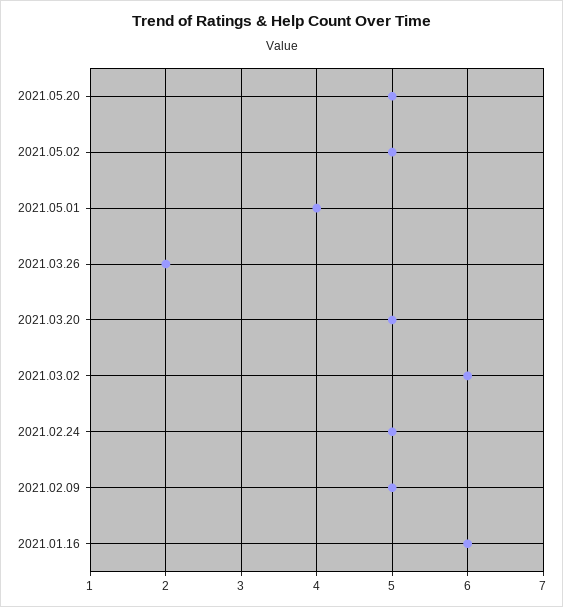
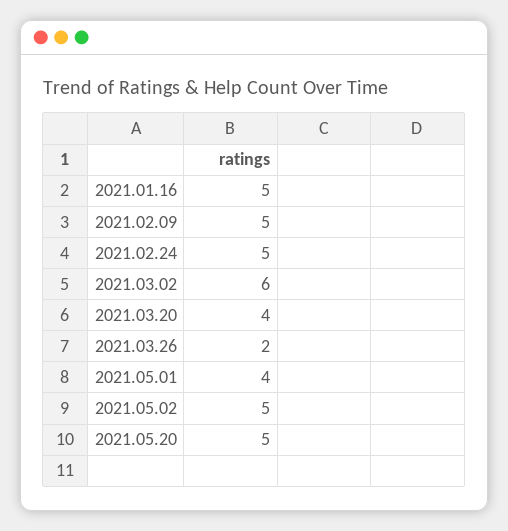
  {
    "2021.05.20": 5,
    "2021.05.02": 5,
    "2021.05.01": 4,
    "2021.03.26": 2,
-   "2021.03.20": 5,
+   "2021.03.20": 4,
    "2021.03.02": 6,
    "2021.02.24": 5,
    "2021.02.09": 5,
-   "2021.01.16": 6
+   "2021.01.16": 5
  }

